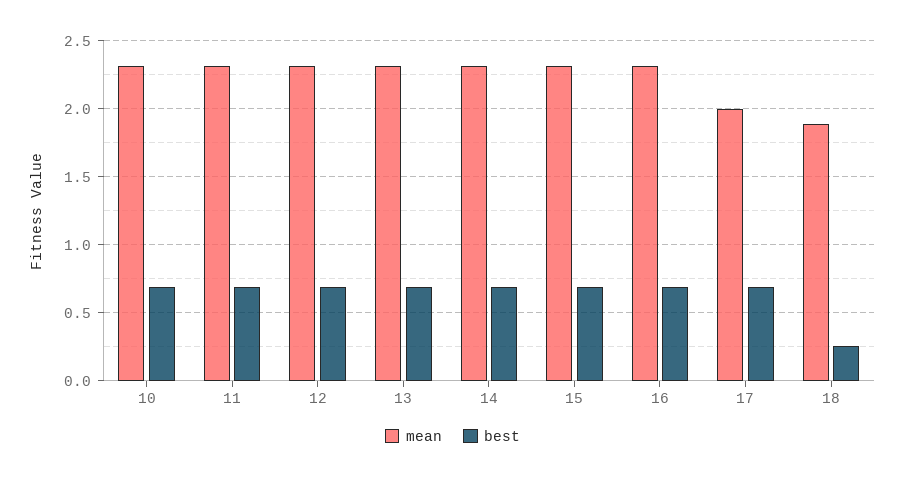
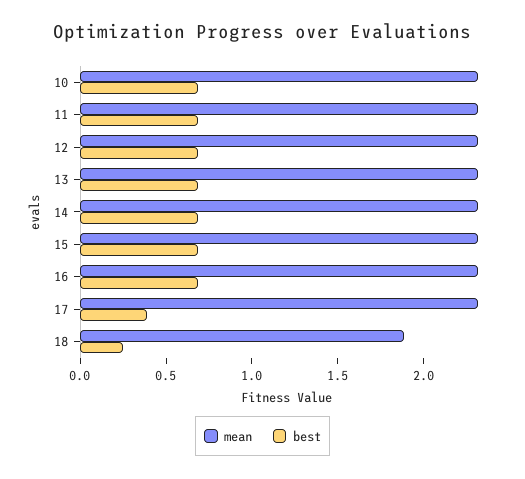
  {
    "mean": {
      "10": 2.3,
      "11": 2.3,
      "12": 2.3,
      "13": 2.3,
      "14": 2.3,
      "15": 2.3,
      "16": 2.3,
-     "17": 2,
+     "17": 2.3,
      "18": 1.9
    },
    "best": {
      "10": 0.7,
      "11": 0.7,
      "12": 0.7,
      "13": 0.7,
      "14": 0.7,
      "15": 0.7,
      "16": 0.7,
-     "17": 0.7,
+     "17": 0.4,
      "18": 0.25
    }
  }

